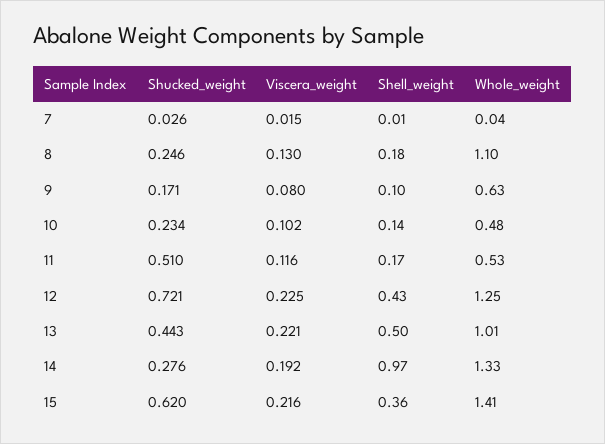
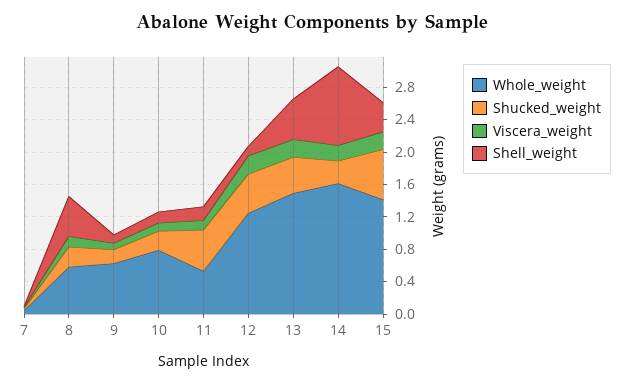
  {
    "Shucked_weight": {
      "7": 0.026,
      "8": 0.246,
      "9": 0.171,
      "10": 0.234,
      "11": 0.51,
-     "12": 0.721,
+     "12": 0.5,
      "13": 0.443,
      "14": 0.276,
      "15": 0.62
    },
    "Viscera_weight": {
      "7": 0.015,
      "8": 0.13,
      "9": 0.08,
      "10": 0.102,
      "11": 0.116,
      "12": 0.225,
      "13": 0.221,
      "14": 0.192,
      "15": 0.216
    },
    "Shell_weight": {
      "7": 0.01,
-     "8": 0.18,
+     "8": 0.5,
      "9": 0.1,
      "10": 0.14,
      "11": 0.17,
-     "12": 0.43,
+     "12": 0.1,
      "13": 0.5,
      "14": 0.97,
      "15": 0.36
    },
    "Whole_weight": {
      "7": 0.04,
-     "8": 1.1,
+     "8": 0.6,
      "9": 0.63,
-     "10": 0.48,
+     "10": 0.8,
      "11": 0.53,
      "12": 1.25,
-     "13": 1.01,
+     "13": 1.5,
-     "14": 1.33,
+     "14": 1.6,
      "15": 1.41
    }
  }

